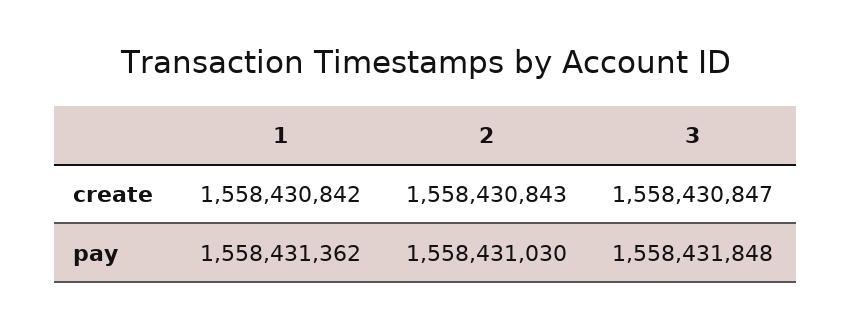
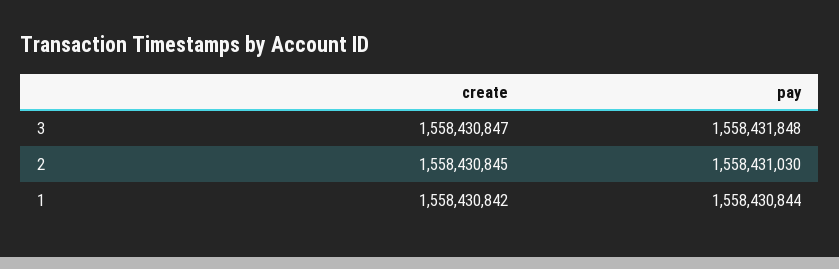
  {
    "1": {
      "create": 1558430842,
-     "pay": 1558431362
+     "pay": 1558430844
    },
    "2": {
-     "create": 1558430843,
+     "create": 1558430845,
      "pay": 1558431030
    },
    "3": {
      "create": 1558430847,
      "pay": 1558431848
    }
  }

